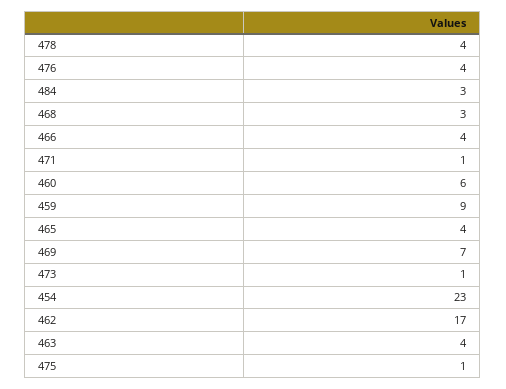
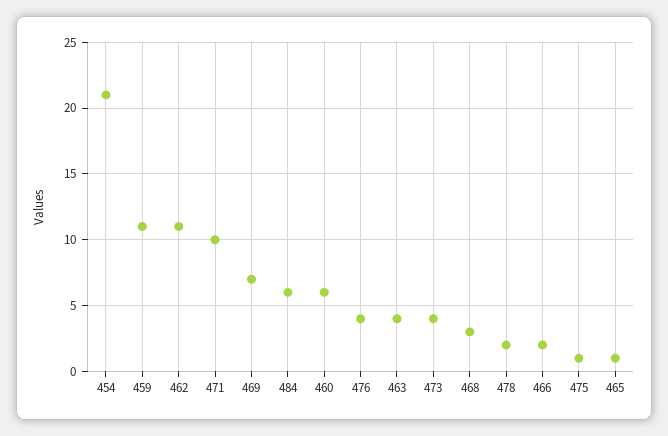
  {
-   "478": 4,
+   "478": 2,
    "476": 4,
-   "484": 3,
+   "484": 6,
    "468": 3,
-   "466": 4,
+   "466": 2,
-   "471": 1,
+   "471": 10,
    "460": 6,
-   "459": 9,
+   "459": 11,
-   "465": 4,
+   "465": 1,
    "469": 7,
-   "473": 1,
+   "473": 4,
-   "454": 23,
+   "454": 21,
-   "462": 17,
+   "462": 11,
    "463": 4,
    "475": 1
  }

